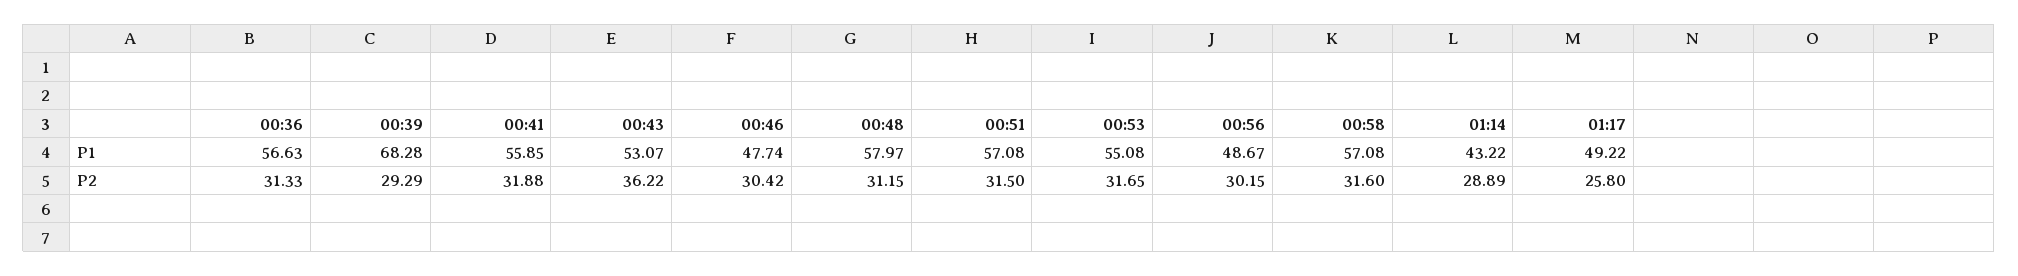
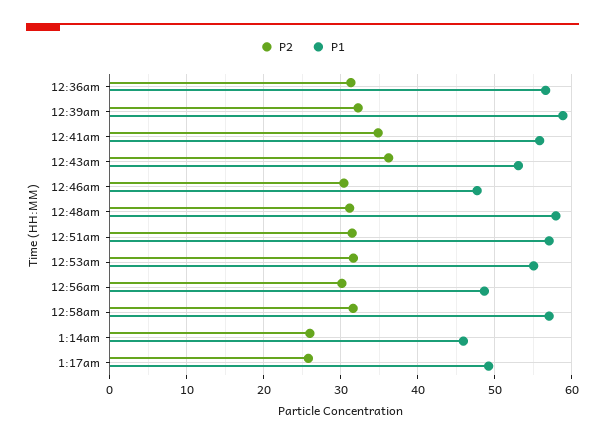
  {
    "P1": {
      "00:36": 56.63,
-     "00:39": 68.28,
+     "00:39": 59,
      "00:41": 55.85,
      "00:43": 53.07,
      "00:46": 47.74,
      "00:48": 57.97,
      "00:51": 57.08,
      "00:53": 55.08,
      "00:56": 48.67,
      "00:58": 57.08,
-     "01:14": 43.22,
+     "01:14": 46,
      "01:17": 49.22
    },
    "P2": {
      "00:36": 31.33,
-     "00:39": 29.29,
+     "00:39": 32,
-     "00:41": 31.88,
+     "00:41": 35,
      "00:43": 36.22,
      "00:46": 30.42,
      "00:48": 31.15,
      "00:51": 31.5,
      "00:53": 31.65,
      "00:56": 30.15,
      "00:58": 31.6,
-     "01:14": 28.89,
+     "01:14": 26,
      "01:17": 25.8
    }
  }

